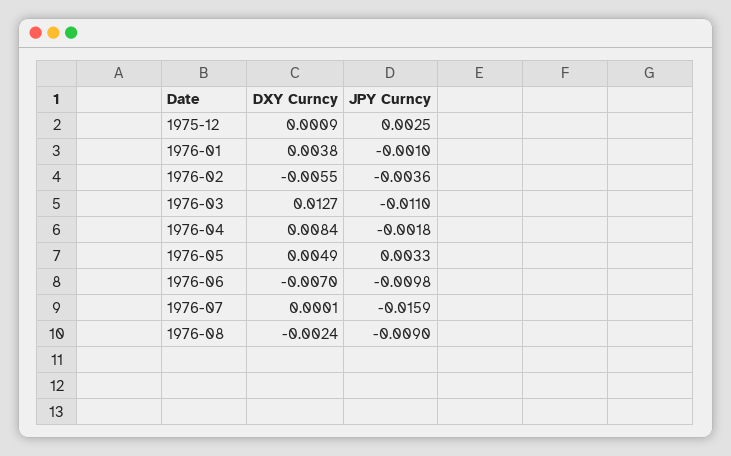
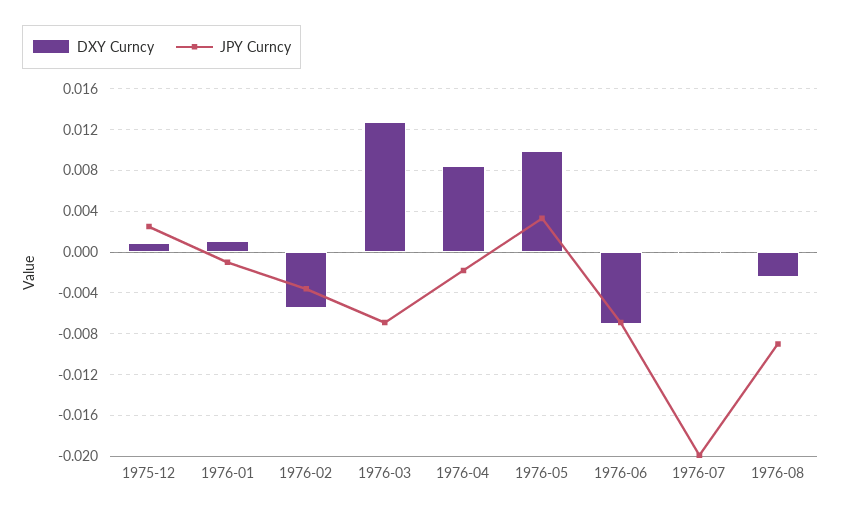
  {
    "DXY Curncy": {
      "1975-12": 0.0009,
-     "1976-01": 0.0038,
+     "1976-01": 0.001,
      "1976-02": -0.0055,
      "1976-03": 0.0127,
      "1976-04": 0.0084,
-     "1976-05": 0.0049,
+     "1976-05": 0.01,
      "1976-06": -0.007,
      "1976-07": 0.0001,
      "1976-08": -0.0024
    },
    "JPY Curncy": {
      "1975-12": 0.0025,
      "1976-01": -0.001,
      "1976-02": -0.0036,
-     "1976-03": -0.011,
+     "1976-03": -0.007,
      "1976-04": -0.0018,
      "1976-05": 0.0033,
-     "1976-06": -0.0098,
+     "1976-06": -0.007,
-     "1976-07": -0.0159,
+     "1976-07": -0.02,
      "1976-08": -0.009
    }
  }

